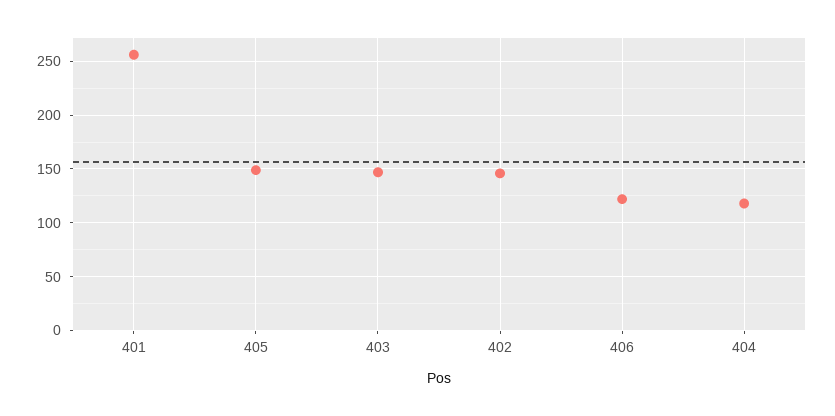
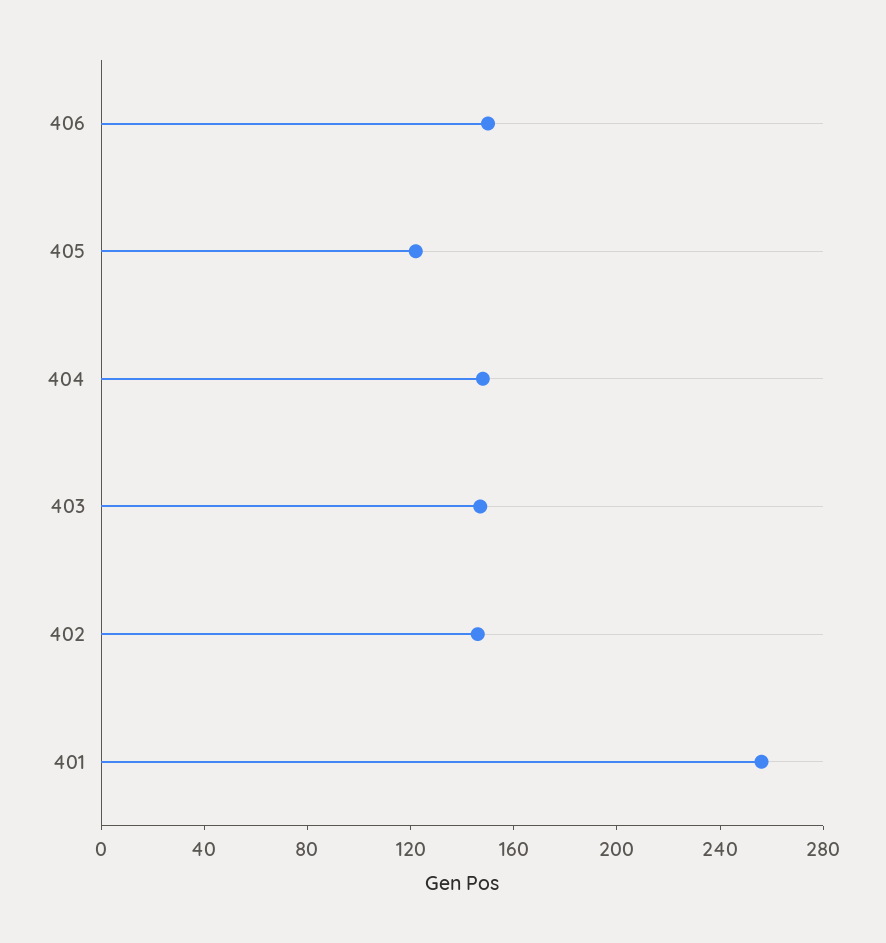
  {
    "401": 260,
-   "405": 150,
+   "405": 120,
    "403": 150,
    "402": 150,
-   "406": 120,
+   "406": 150,
-   "404": 120
+   "404": 150
  }

